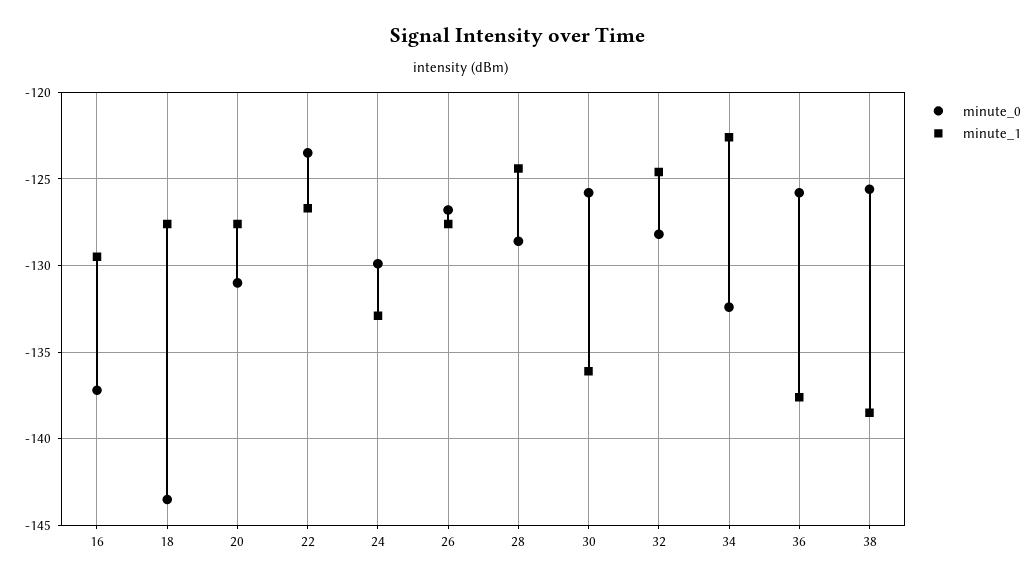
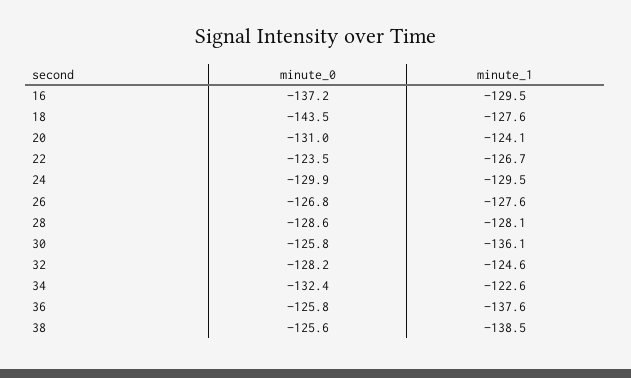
  {
    "minute_0": {
      "16": -137.2,
      "18": -143.5,
      "20": -131,
      "22": -123.5,
      "24": -129.9,
      "26": -126.8,
      "28": -128.6,
      "30": -125.8,
      "32": -128.2,
      "34": -132.4,
      "36": -125.8,
      "38": -125.6
    },
    "minute_1": {
      "16": -129.5,
      "18": -127.6,
-     "20": -127.5,
+     "20": -124.1,
      "22": -126.7,
-     "24": -133,
+     "24": -129.5,
      "26": -127.6,
-     "28": -124.5,
+     "28": -128.1,
      "30": -136.1,
      "32": -124.6,
      "34": -122.6,
      "36": -137.6,
      "38": -138.5
    }
  }

